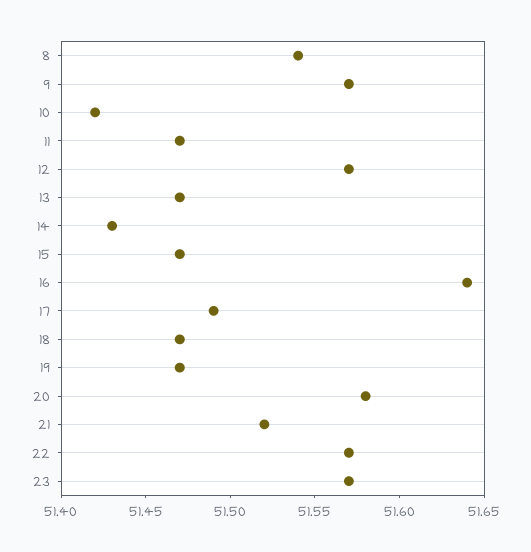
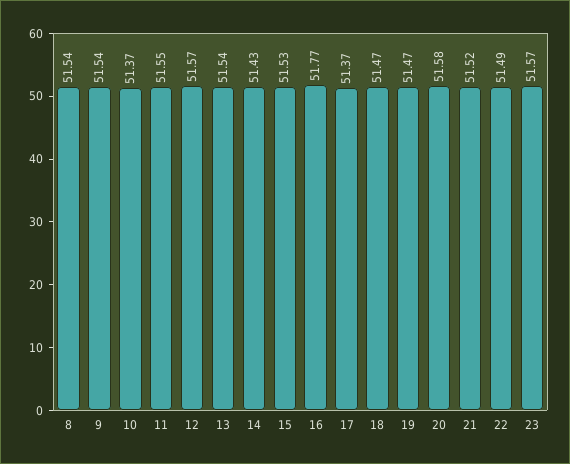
  {
    "8": 51.54,
-   "9": 51.57,
+   "9": 51.54,
-   "10": 51.42,
+   "10": 51.37,
-   "11": 51.47,
+   "11": 51.55,
    "12": 51.57,
-   "13": 51.47,
+   "13": 51.54,
    "14": 51.43,
-   "15": 51.47,
+   "15": 51.53,
-   "16": 51.64,
+   "16": 51.77,
-   "17": 51.49,
+   "17": 51.37,
    "18": 51.47,
    "19": 51.47,
    "20": 51.58,
    "21": 51.52,
-   "22": 51.57,
+   "22": 51.49,
    "23": 51.57
  }

